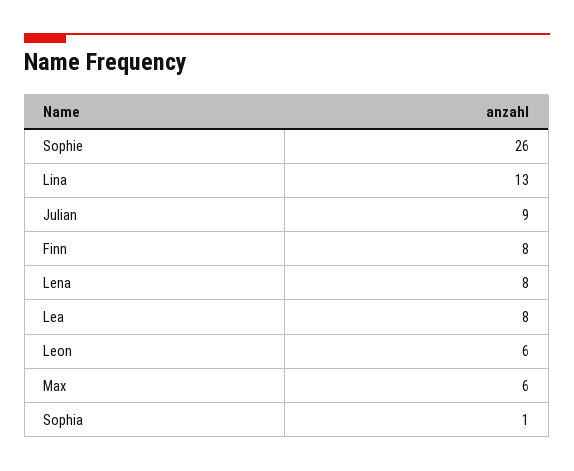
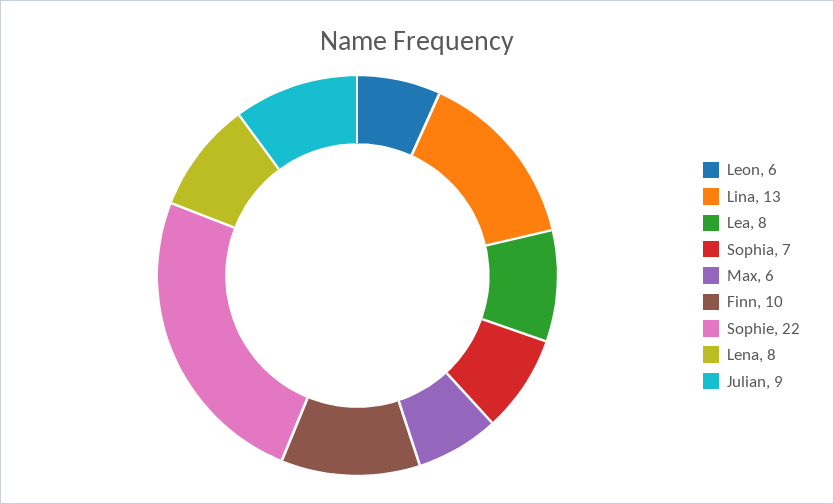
  {
-   "Sophie": 26,
+   "Sophie": 22,
    "Lina": 13,
    "Julian": 9,
-   "Finn": 8,
+   "Finn": 10,
    "Lena": 8,
    "Lea": 8,
    "Leon": 6,
    "Max": 6,
-   "Sophia": 1
+   "Sophia": 7
  }

